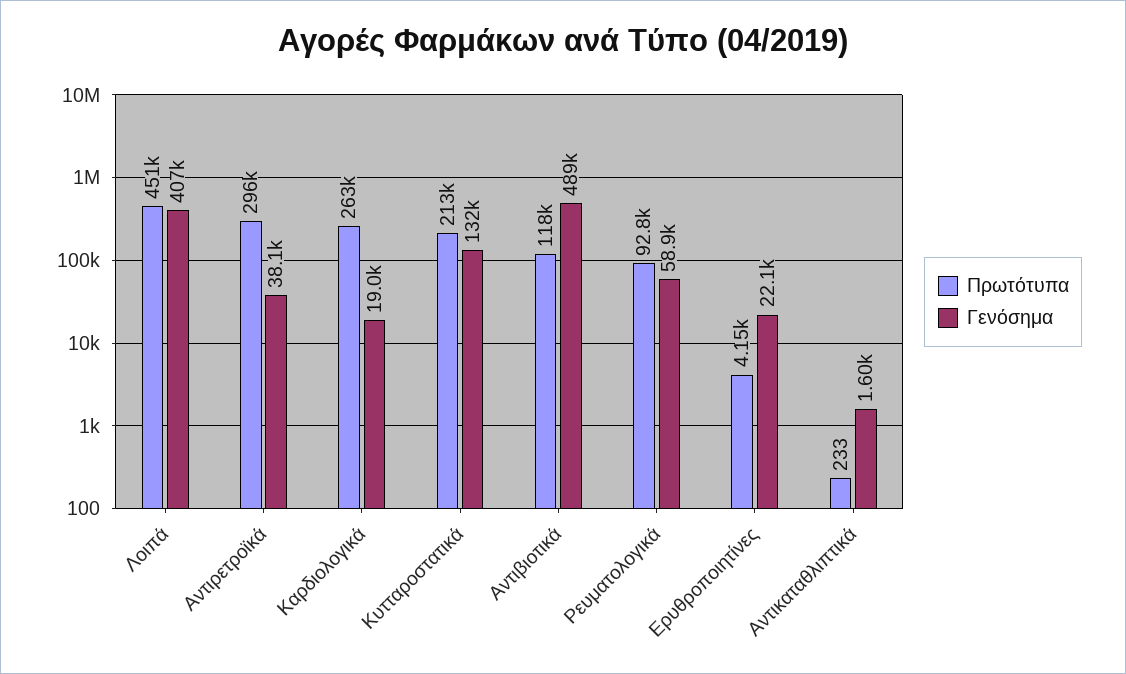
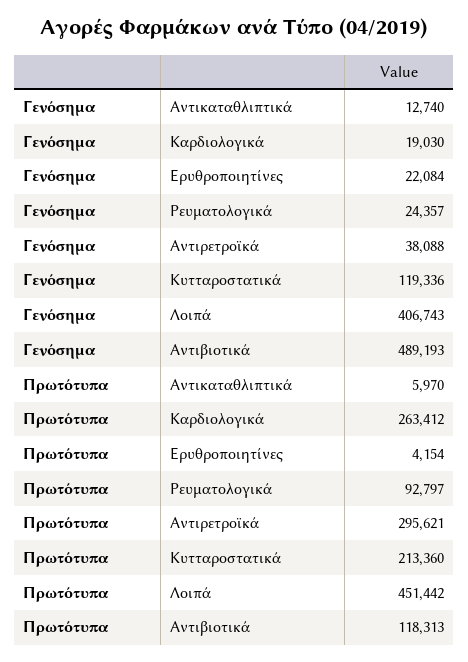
  {
    "Πρωτότυπα": {
      "Λοιπά": 451442,
      "Αντιρετροϊκά": 295621,
      "Καρδιολογικά": 263412,
      "Κυτταροστατικά": 213360,
      "Αντιβιοτικά": 118313,
      "Ρευματολογικά": 92797,
      "Ερυθροποιητίνες": 4154,
-     "Αντικαταθλιπτικά": 233
+     "Αντικαταθλιπτικά": 5970
    },
    "Γενόσημα": {
      "Λοιπά": 406743,
      "Αντιρετροϊκά": 38088,
      "Καρδιολογικά": 19030,
-     "Κυτταροστατικά": 132000,
+     "Κυτταροστατικά": 119336,
      "Αντιβιοτικά": 489193,
-     "Ρευματολογικά": 58900,
+     "Ρευματολογικά": 24357,
      "Ερυθροποιητίνες": 22084,
-     "Αντικαταθλιπτικά": 1600
+     "Αντικαταθλιπτικά": 12740
    }
  }

